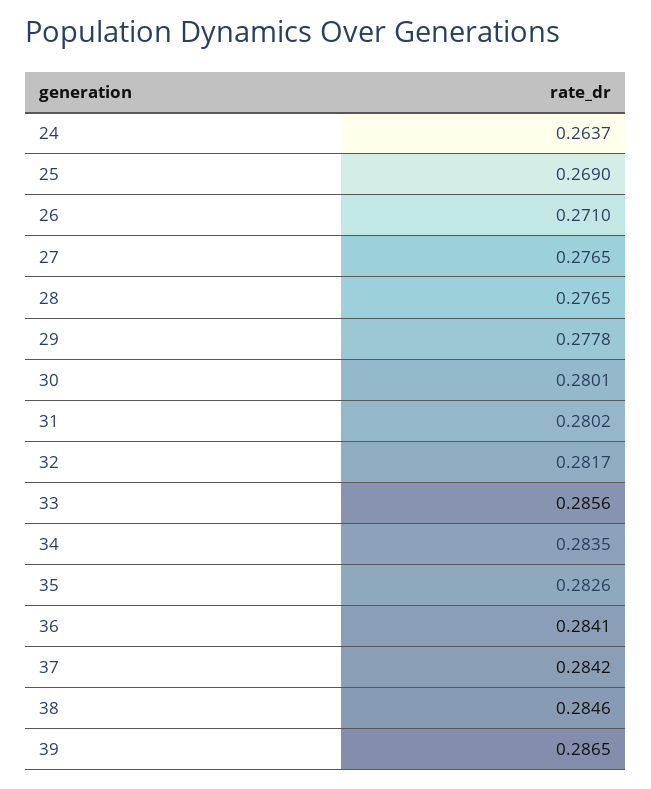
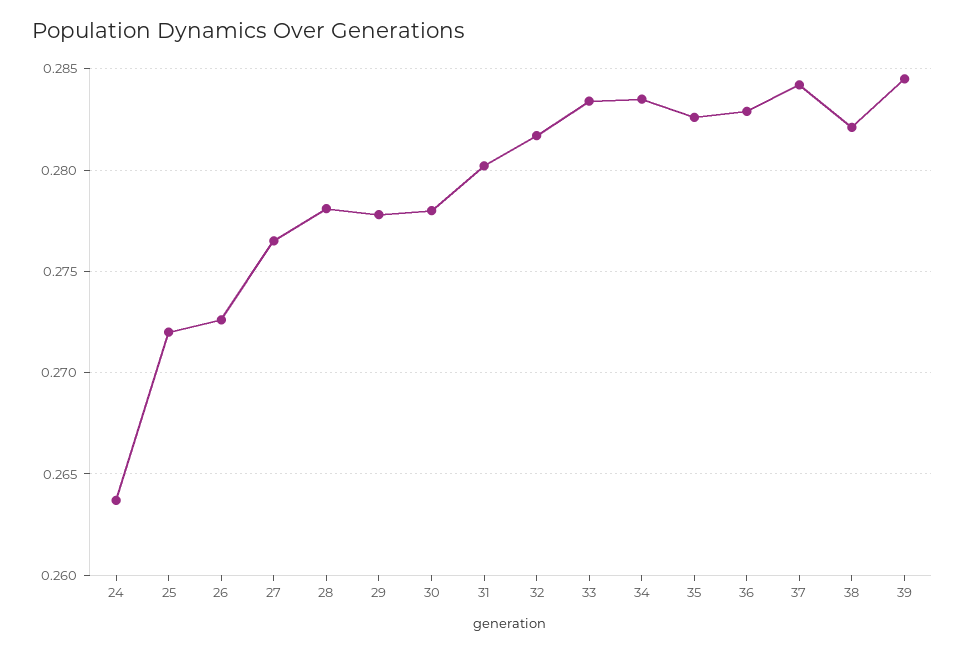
  {
    "24": 0.2637,
-   "25": 0.269,
+   "25": 0.272,
-   "26": 0.271,
+   "26": 0.2725,
    "27": 0.2765,
-   "28": 0.2765,
+   "28": 0.278,
    "29": 0.2778,
-   "30": 0.2801,
+   "30": 0.278,
    "31": 0.2802,
    "32": 0.2817,
-   "33": 0.2856,
+   "33": 0.2835,
    "34": 0.2835,
    "35": 0.2826,
-   "36": 0.2841,
+   "36": 0.283,
    "37": 0.2842,
-   "38": 0.2846,
+   "38": 0.282,
-   "39": 0.2865
+   "39": 0.2845
  }

